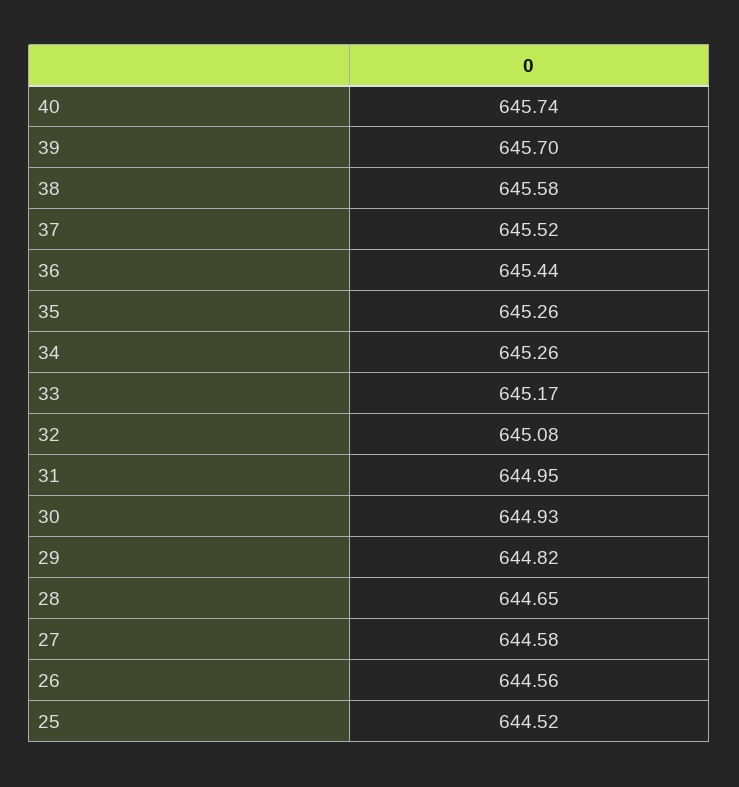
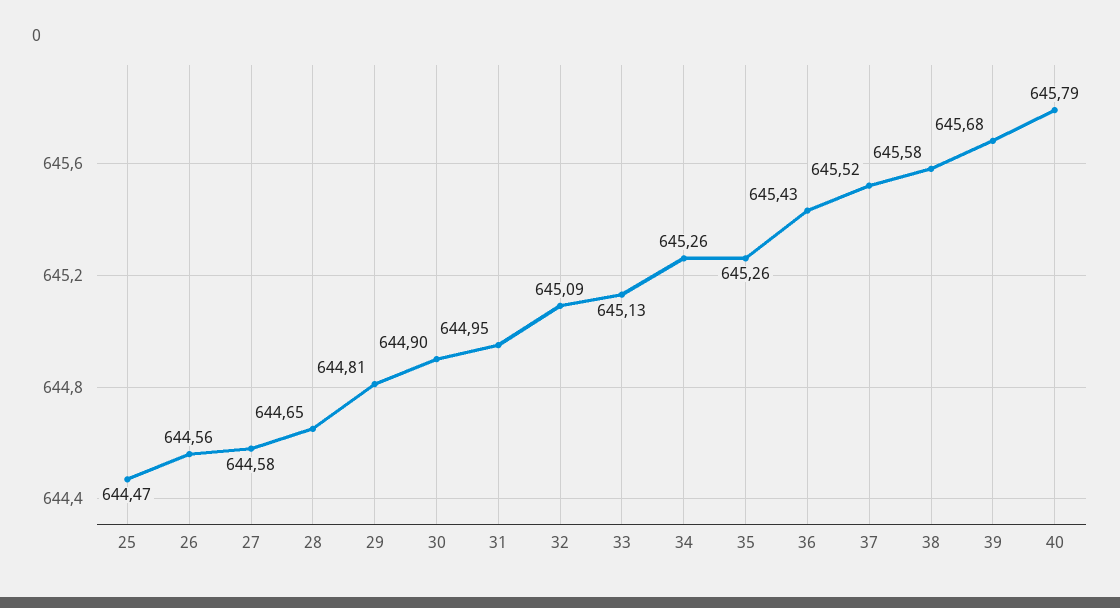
  {
-   "40": 645.74,
+   "40": 645.79,
-   "39": 645.7,
+   "39": 645.68,
    "38": 645.58,
    "37": 645.52,
-   "36": 645.44,
+   "36": 645.43,
    "35": 645.26,
    "34": 645.26,
-   "33": 645.17,
+   "33": 645.13,
-   "32": 645.08,
+   "32": 645.09,
    "31": 644.95,
-   "30": 644.93,
+   "30": 644.9,
-   "29": 644.82,
+   "29": 644.81,
    "28": 644.65,
    "27": 644.58,
    "26": 644.56,
-   "25": 644.52
+   "25": 644.47
  }

